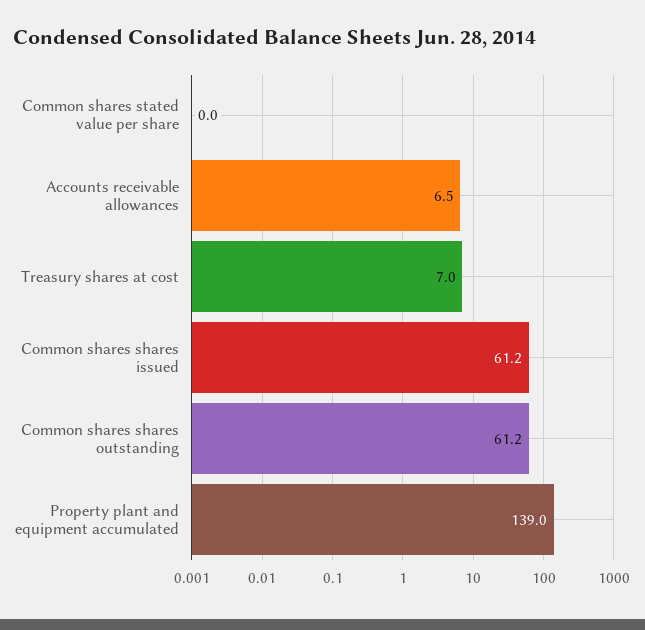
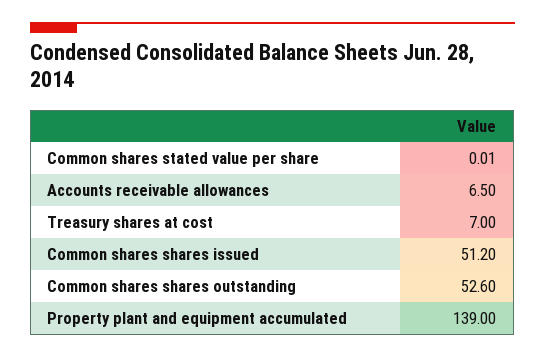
  {
    "Common shares stated value per share": 0.01,
    "Accounts receivable allowances": 6.5,
    "Treasury shares at cost": 7,
-   "Common shares shares issued": 61.2,
+   "Common shares shares issued": 51.2,
-   "Common shares shares outstanding": 61.2,
+   "Common shares shares outstanding": 52.6,
    "Property plant and equipment accumulated": 139
  }

